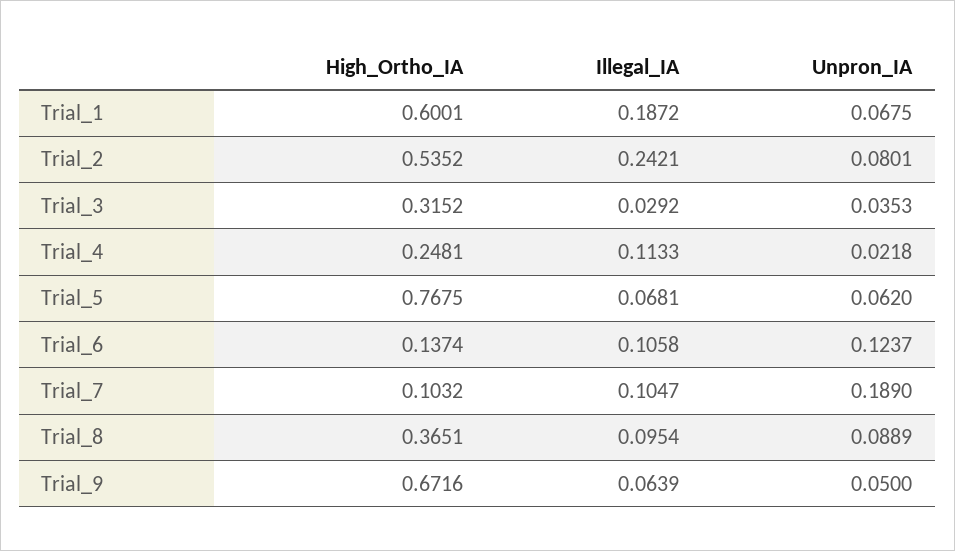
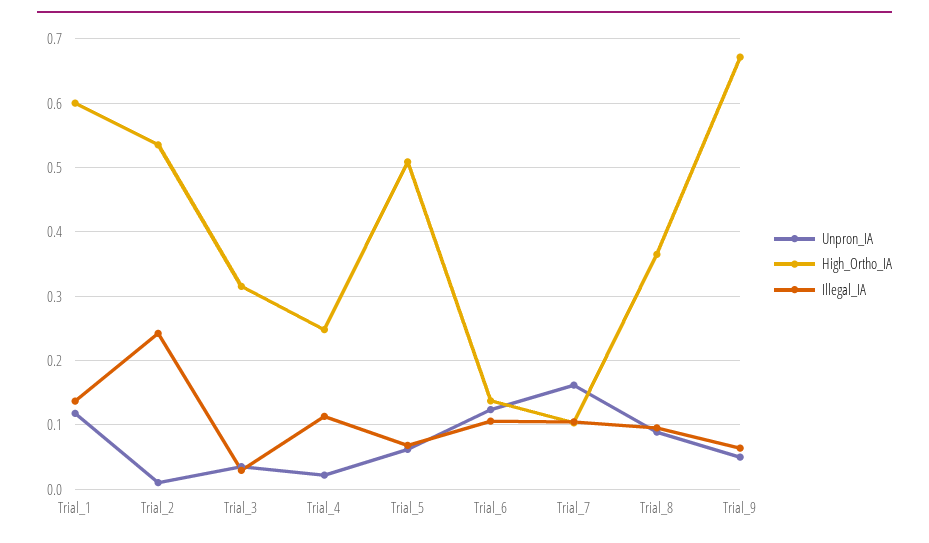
  {
    "High_Ortho_IA": {
      "Trial_1": 0.6001,
      "Trial_2": 0.5352,
      "Trial_3": 0.3152,
      "Trial_4": 0.2481,
-     "Trial_5": 0.7675,
+     "Trial_5": 0.51,
      "Trial_6": 0.1374,
      "Trial_7": 0.1032,
      "Trial_8": 0.3651,
      "Trial_9": 0.6716
    },
    "Illegal_IA": {
-     "Trial_1": 0.1872,
+     "Trial_1": 0.14,
      "Trial_2": 0.2421,
      "Trial_3": 0.0292,
      "Trial_4": 0.1133,
      "Trial_5": 0.0681,
      "Trial_6": 0.1058,
      "Trial_7": 0.1047,
      "Trial_8": 0.0954,
      "Trial_9": 0.0639
    },
    "Unpron_IA": {
-     "Trial_1": 0.0675,
+     "Trial_1": 0.12,
-     "Trial_2": 0.0801,
+     "Trial_2": 0.01,
      "Trial_3": 0.0353,
      "Trial_4": 0.0218,
      "Trial_5": 0.062,
      "Trial_6": 0.1237,
-     "Trial_7": 0.189,
+     "Trial_7": 0.16,
      "Trial_8": 0.0889,
      "Trial_9": 0.05
    }
  }

